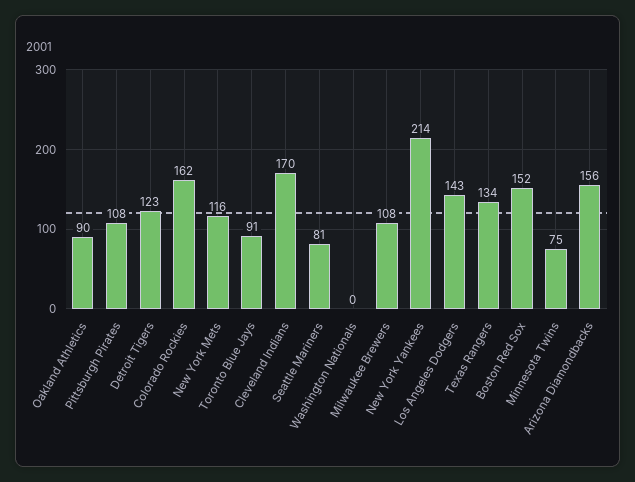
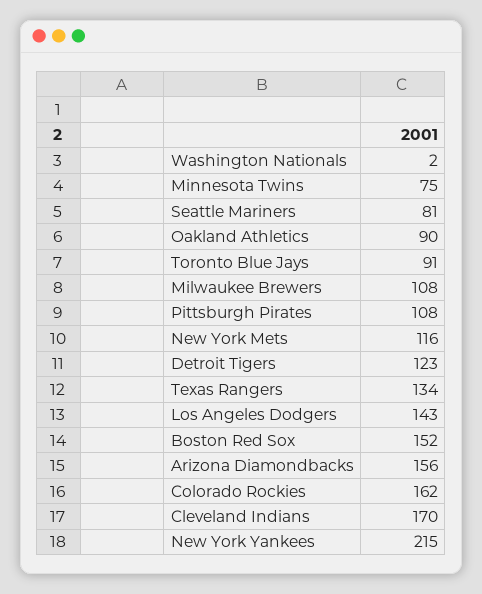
  {
    "Oakland Athletics": 90,
    "Pittsburgh Pirates": 108,
    "Detroit Tigers": 123,
    "Colorado Rockies": 162,
    "New York Mets": 116,
    "Toronto Blue Jays": 91,
    "Cleveland Indians": 170,
    "Seattle Mariners": 81,
-   "Washington Nationals": 0,
+   "Washington Nationals": 2,
    "Milwaukee Brewers": 108,
-   "New York Yankees": 214,
+   "New York Yankees": 215,
    "Los Angeles Dodgers": 143,
    "Texas Rangers": 134,
    "Boston Red Sox": 152,
    "Minnesota Twins": 75,
    "Arizona Diamondbacks": 156
  }

